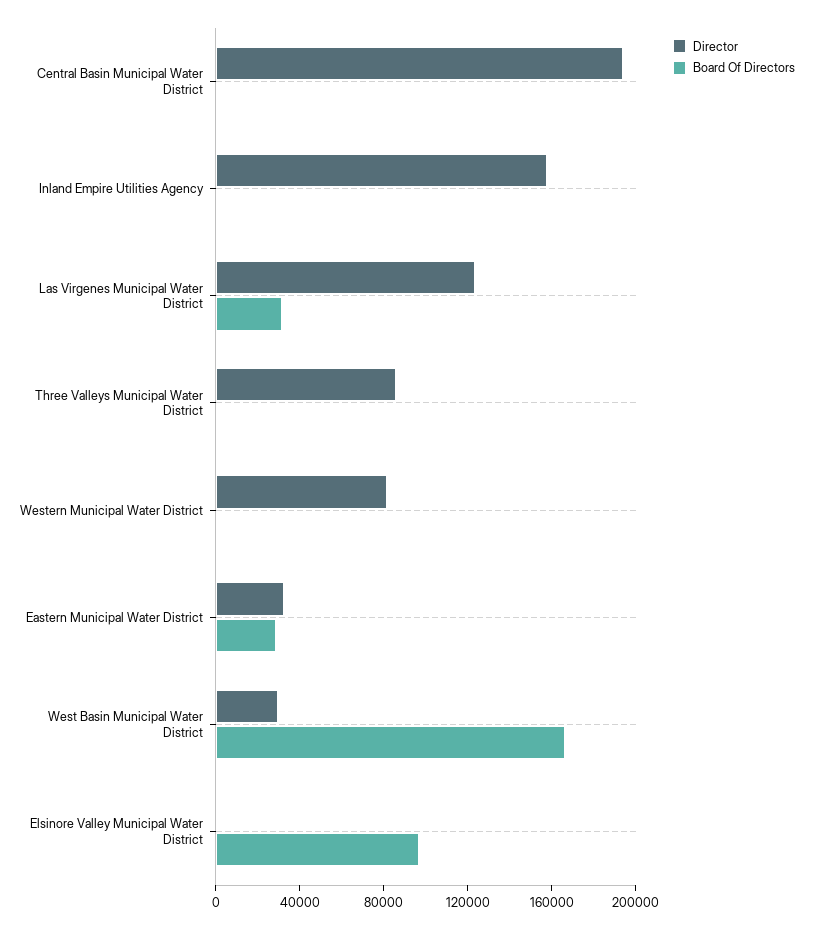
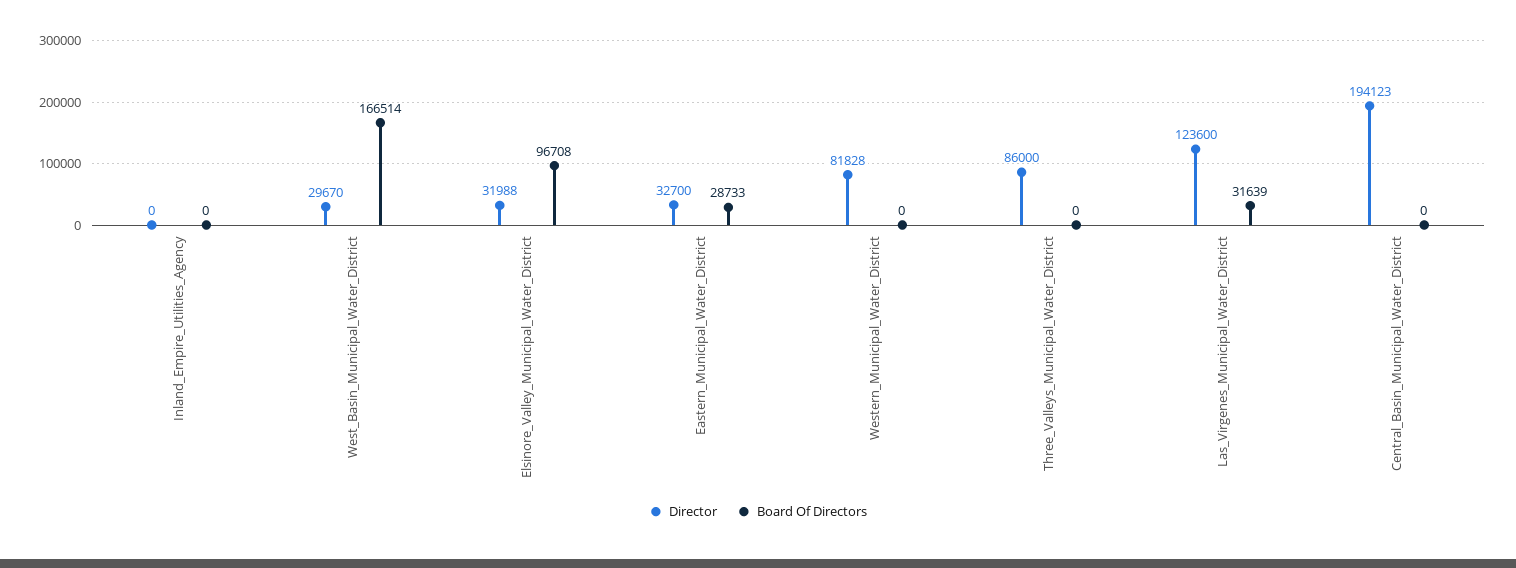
  {
    "Director": {
      "Central Basin Municipal Water District": 194123,
-     "Inland Empire Utilities Agency": 160000,
+     "Inland Empire Utilities Agency": 0,
      "Las Virgenes Municipal Water District": 123600,
      "Three Valleys Municipal Water District": 86000,
      "Western Municipal Water District": 81828,
      "Eastern Municipal Water District": 32700,
      "West Basin Municipal Water District": 29670,
-     "Elsinore Valley Municipal Water District": 0
+     "Elsinore Valley Municipal Water District": 31988
    },
    "Board Of Directors": {
      "Central Basin Municipal Water District": 0,
      "Inland Empire Utilities Agency": 0,
      "Las Virgenes Municipal Water District": 31639,
      "Three Valleys Municipal Water District": 0,
      "Western Municipal Water District": 0,
      "Eastern Municipal Water District": 28733,
      "West Basin Municipal Water District": 166514,
      "Elsinore Valley Municipal Water District": 96708
    }
  }

